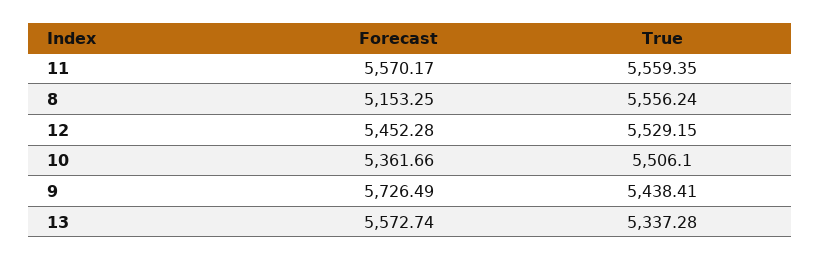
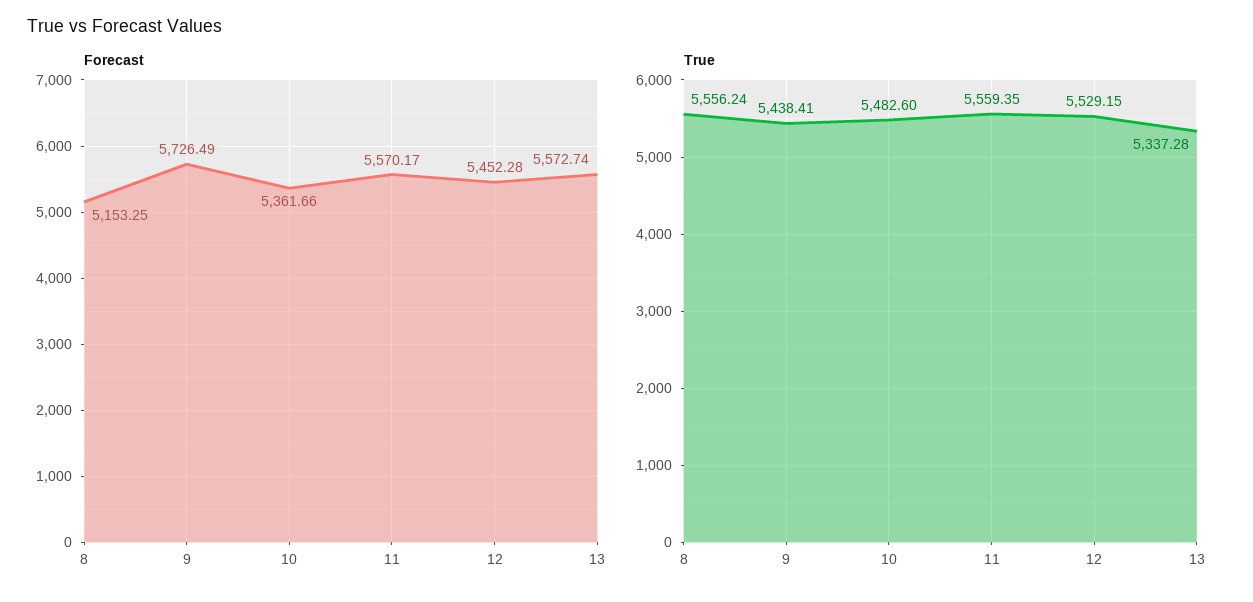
  {
    "Forecast": {
      "11": 5570.17,
      "8": 5153.25,
      "12": 5452.28,
      "10": 5361.66,
      "9": 5726.49,
      "13": 5572.74
    },
    "True": {
      "11": 5559.35,
      "8": 5556.24,
      "12": 5529.15,
-     "10": 5506.1,
+     "10": 5482.6,
      "9": 5438.41,
      "13": 5337.28
    }
  }

